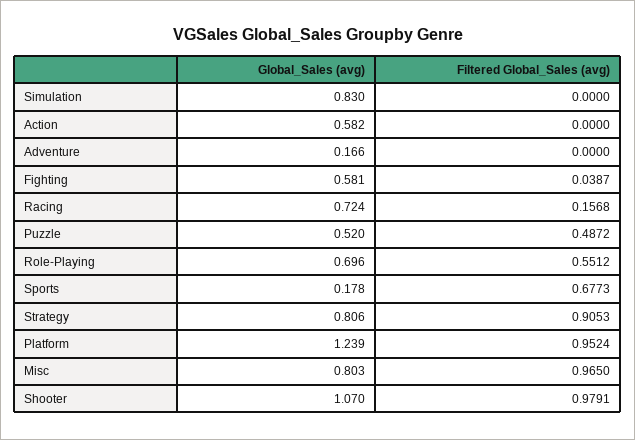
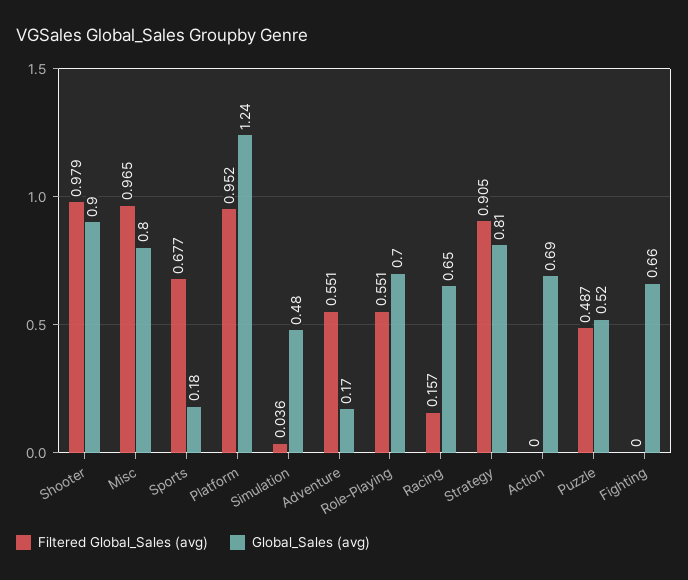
  {
    "Global_Sales (avg)": {
-     "Simulation": 0.83,
+     "Simulation": 0.48,
-     "Action": 0.582,
+     "Action": 0.69,
      "Adventure": 0.166,
-     "Fighting": 0.581,
+     "Fighting": 0.66,
-     "Racing": 0.724,
+     "Racing": 0.65,
      "Puzzle": 0.52,
      "Role-Playing": 0.696,
      "Sports": 0.178,
      "Strategy": 0.806,
      "Platform": 1.239,
      "Misc": 0.803,
-     "Shooter": 1.07
+     "Shooter": 0.9
    },
    "Filtered Global_Sales (avg)": {
-     "Simulation": 0,
+     "Simulation": 0.036,
      "Action": 0,
-     "Adventure": 0,
+     "Adventure": 0.551,
-     "Fighting": 0.0387,
+     "Fighting": 0,
      "Racing": 0.1568,
      "Puzzle": 0.4872,
      "Role-Playing": 0.5512,
      "Sports": 0.6773,
      "Strategy": 0.9053,
      "Platform": 0.9524,
      "Misc": 0.965,
      "Shooter": 0.9791
    }
  }

